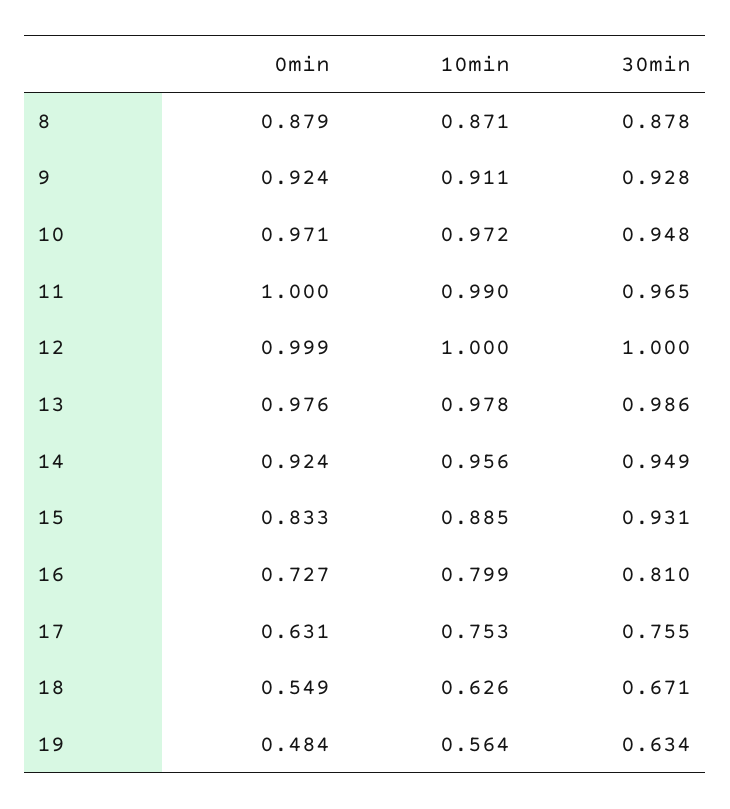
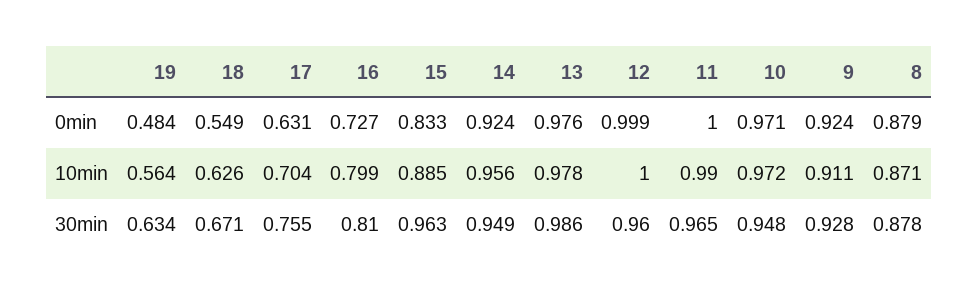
  {
    "0min": {
      "8": 0.879,
      "9": 0.924,
      "10": 0.971,
      "11": 1,
      "12": 0.999,
      "13": 0.976,
      "14": 0.924,
      "15": 0.833,
      "16": 0.727,
      "17": 0.631,
      "18": 0.549,
      "19": 0.484
    },
    "10min": {
      "8": 0.871,
      "9": 0.911,
      "10": 0.972,
      "11": 0.99,
      "12": 1,
      "13": 0.978,
      "14": 0.956,
      "15": 0.885,
      "16": 0.799,
-     "17": 0.753,
+     "17": 0.704,
      "18": 0.626,
      "19": 0.564
    },
    "30min": {
      "8": 0.878,
      "9": 0.928,
      "10": 0.948,
      "11": 0.965,
-     "12": 1,
+     "12": 0.96,
      "13": 0.986,
      "14": 0.949,
-     "15": 0.931,
+     "15": 0.963,
      "16": 0.81,
      "17": 0.755,
      "18": 0.671,
      "19": 0.634
    }
  }

